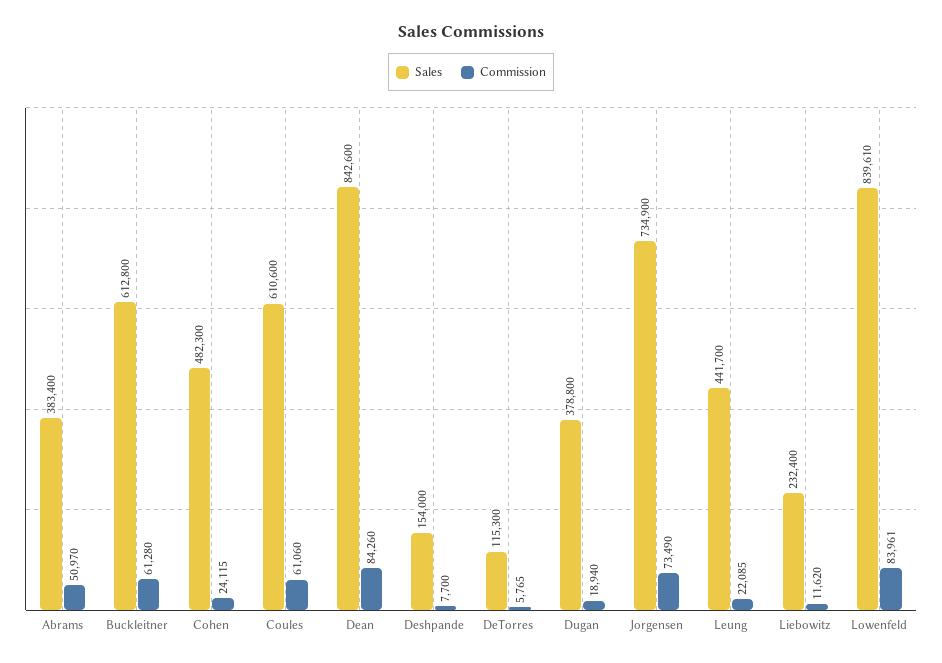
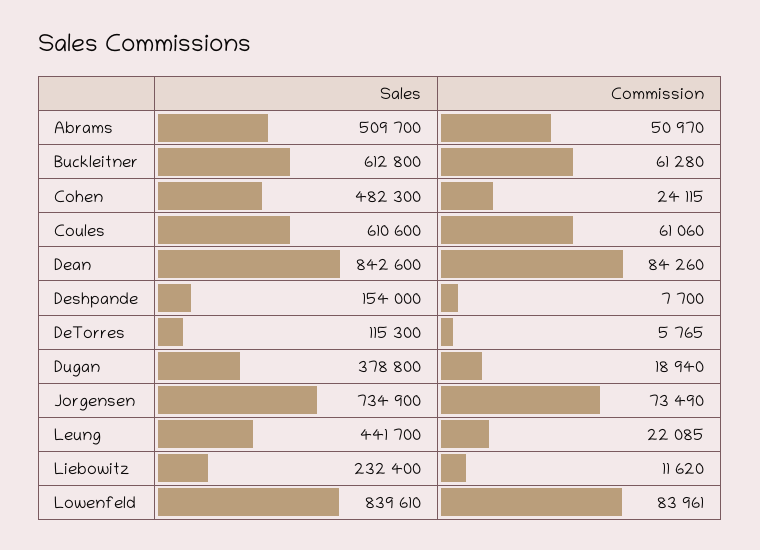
  {
    "Sales": {
-     "Abrams": 383400,
+     "Abrams": 509700,
      "Buckleitner": 612800,
      "Cohen": 482300,
      "Coules": 610600,
      "Dean": 842600,
      "Deshpande": 154000,
      "DeTorres": 115300,
      "Dugan": 378800,
      "Jorgensen": 734900,
      "Leung": 441700,
      "Liebowitz": 232400,
      "Lowenfeld": 839610
    },
    "Commission": {
      "Abrams": 50970,
      "Buckleitner": 61280,
      "Cohen": 24115,
      "Coules": 61060,
      "Dean": 84260,
      "Deshpande": 7700,
      "DeTorres": 5765,
      "Dugan": 18940,
      "Jorgensen": 73490,
      "Leung": 22085,
      "Liebowitz": 11620,
      "Lowenfeld": 83961
    }
  }

